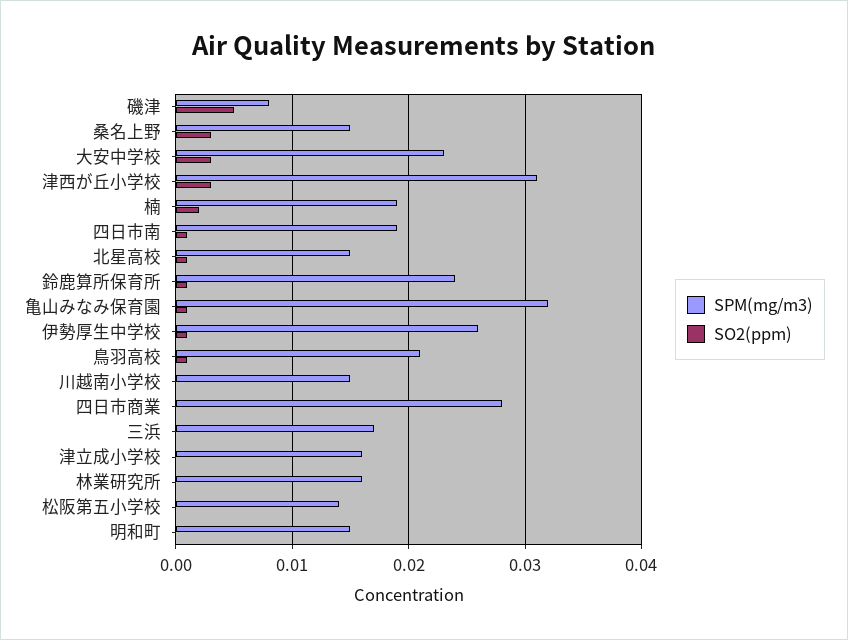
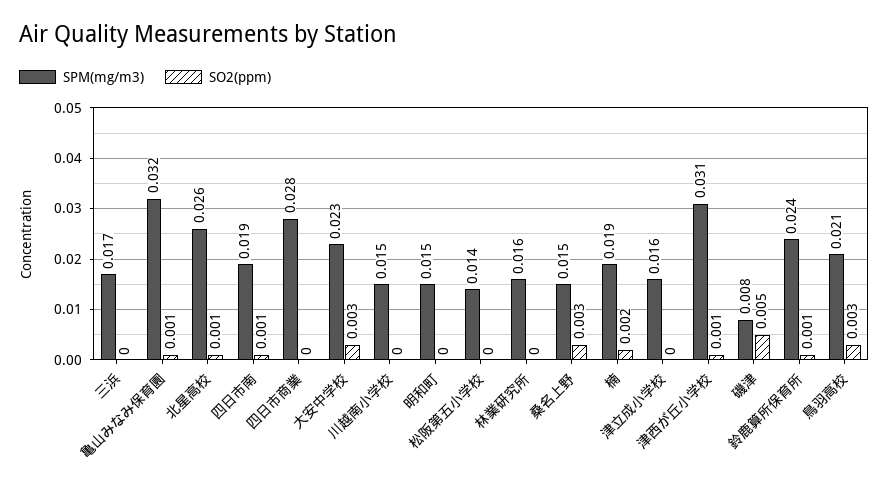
  {
    "SPM(mg/m3)": {
      "磯津": 0.008,
      "桑名上野": 0.015,
      "大安中学校": 0.023,
      "津西が丘小学校": 0.031,
      "楠": 0.019,
      "四日市南": 0.019,
-     "北星高校": 0.015,
+     "北星高校": 0.026,
      "鈴鹿算所保育所": 0.024,
      "亀山みなみ保育園": 0.032,
-     "伊勢厚生中学校": 0.026,
      "鳥羽高校": 0.021,
      "川越南小学校": 0.015,
      "四日市商業": 0.028,
      "三浜": 0.017,
      "津立成小学校": 0.016,
      "林業研究所": 0.016,
      "松阪第五小学校": 0.014,
      "明和町": 0.015
    },
    "SO2(ppm)": {
      "磯津": 0.005,
      "桑名上野": 0.003,
      "大安中学校": 0.003,
-     "津西が丘小学校": 0.003,
+     "津西が丘小学校": 0.001,
      "楠": 0.002,
      "四日市南": 0.001,
      "北星高校": 0.001,
      "鈴鹿算所保育所": 0.001,
      "亀山みなみ保育園": 0.001,
-     "伊勢厚生中学校": 0.001,
-     "鳥羽高校": 0.001,
+     "鳥羽高校": 0.003,
      "川越南小学校": 0,
      "四日市商業": 0,
      "三浜": 0,
      "津立成小学校": 0,
      "林業研究所": 0,
      "松阪第五小学校": 0,
      "明和町": 0
    }
  }

